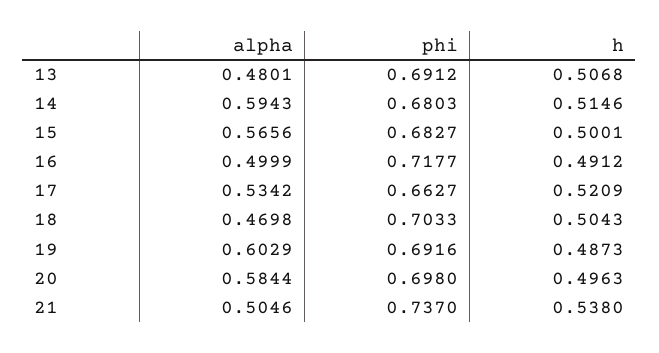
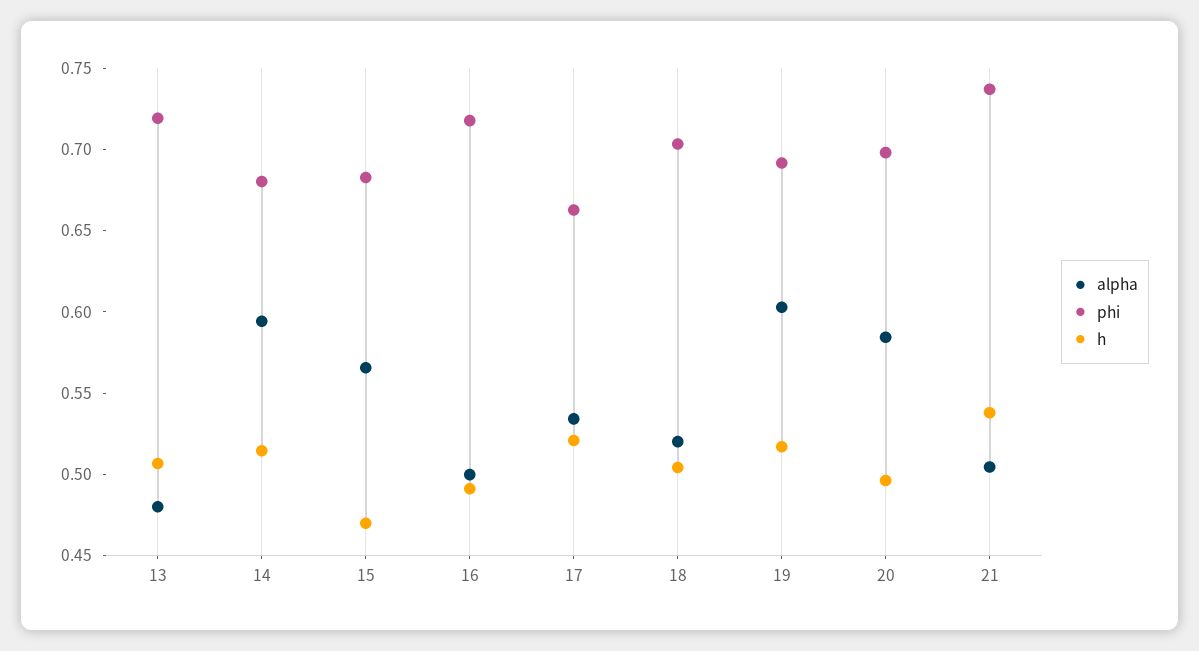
  {
    "alpha": {
      "13": 0.4801,
      "14": 0.5943,
      "15": 0.5656,
      "16": 0.4999,
      "17": 0.5342,
-     "18": 0.4698,
+     "18": 0.52,
      "19": 0.6029,
      "20": 0.5844,
      "21": 0.5046
    },
    "phi": {
-     "13": 0.6912,
+     "13": 0.72,
      "14": 0.6803,
      "15": 0.6827,
      "16": 0.7177,
      "17": 0.6627,
      "18": 0.7033,
      "19": 0.6916,
      "20": 0.698,
      "21": 0.737
    },
    "h": {
      "13": 0.5068,
      "14": 0.5146,
-     "15": 0.5001,
+     "15": 0.47,
      "16": 0.4912,
      "17": 0.5209,
      "18": 0.5043,
-     "19": 0.4873,
+     "19": 0.52,
      "20": 0.4963,
      "21": 0.538
    }
  }

